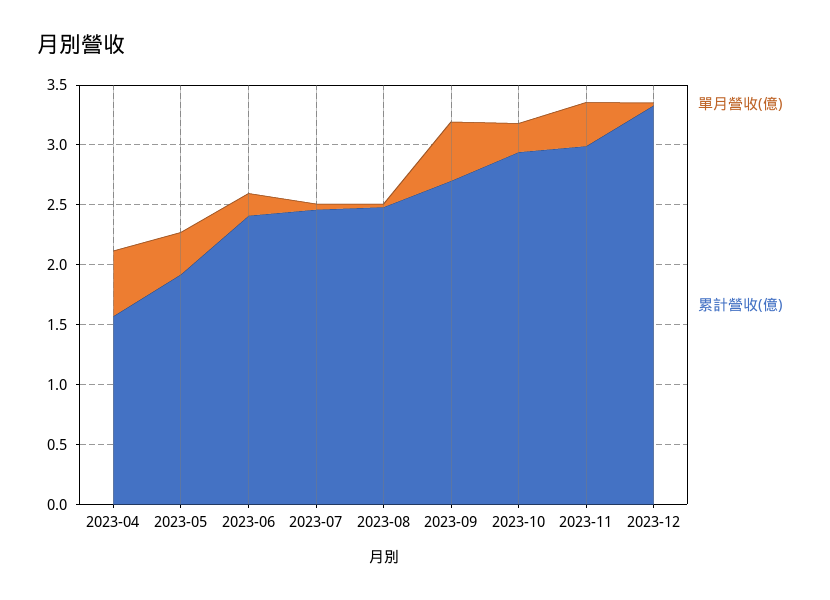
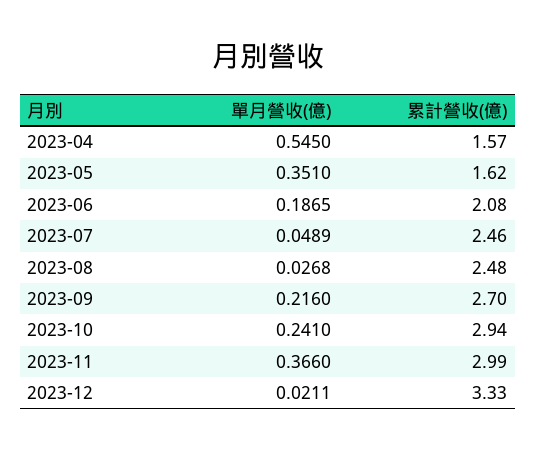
  {
    "單月營收(億)": {
      "2023-04": 0.545,
      "2023-05": 0.351,
      "2023-06": 0.1865,
      "2023-07": 0.0489,
      "2023-08": 0.0268,
-     "2023-09": 0.5,
+     "2023-09": 0.216,
      "2023-10": 0.241,
      "2023-11": 0.366,
      "2023-12": 0.0211
    },
    "累計營收(億)": {
      "2023-04": 1.57,
-     "2023-05": 1.9,
+     "2023-05": 1.62,
-     "2023-06": 2.4,
+     "2023-06": 2.08,
      "2023-07": 2.46,
      "2023-08": 2.48,
      "2023-09": 2.7,
      "2023-10": 2.94,
      "2023-11": 2.99,
      "2023-12": 3.33
    }
  }

